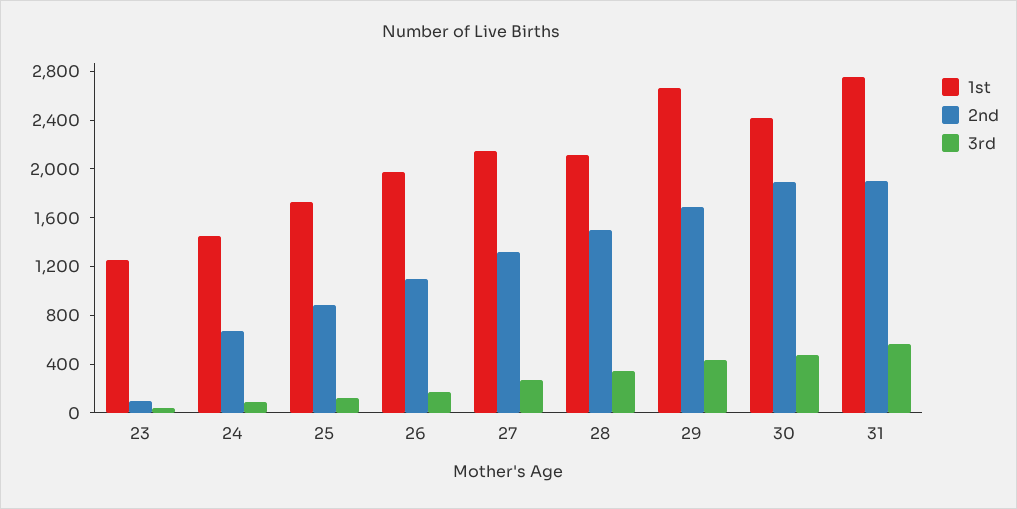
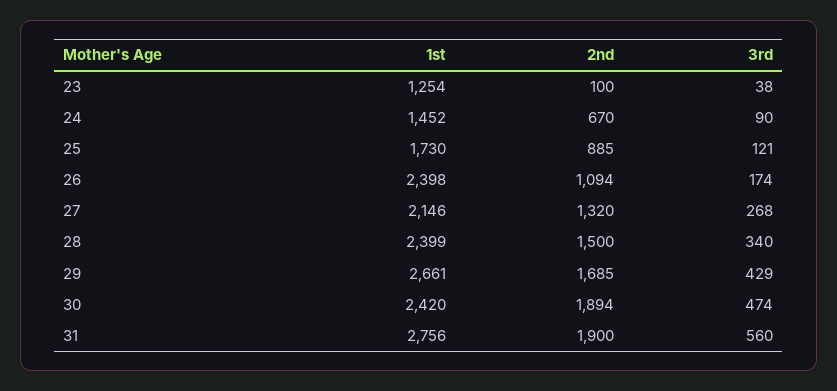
  {
    "1st": {
      "23": 1254,
      "24": 1452,
      "25": 1730,
-     "26": 2000,
+     "26": 2398,
      "27": 2146,
-     "28": 2100,
+     "28": 2399,
      "29": 2661,
      "30": 2420,
      "31": 2756
    },
    "2nd": {
      "23": 100,
      "24": 670,
      "25": 885,
      "26": 1094,
      "27": 1320,
      "28": 1500,
      "29": 1685,
      "30": 1894,
      "31": 1900
    },
    "3rd": {
      "23": 38,
      "24": 90,
      "25": 121,
      "26": 174,
      "27": 268,
      "28": 340,
      "29": 429,
      "30": 474,
      "31": 560
    }
  }

